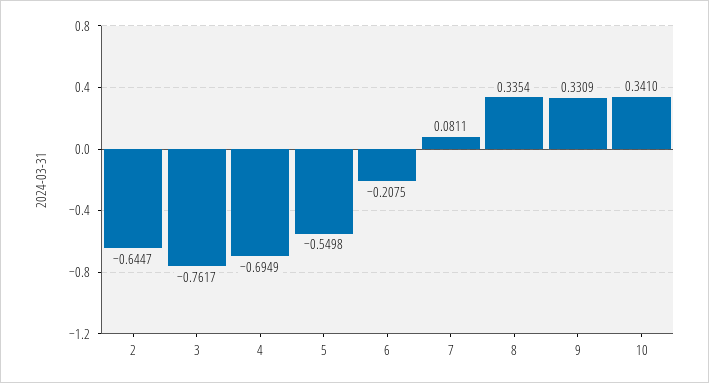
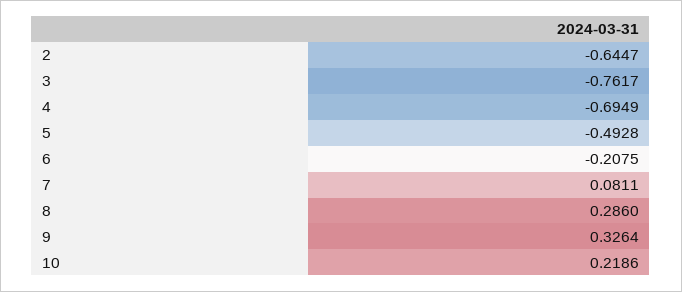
  {
    "2": -0.6447,
    "3": -0.7617,
    "4": -0.6949,
-   "5": -0.5498,
+   "5": -0.4928,
    "6": -0.2075,
    "7": 0.0811,
-   "8": 0.3354,
+   "8": 0.286,
-   "9": 0.3309,
+   "9": 0.3264,
-   "10": 0.341
+   "10": 0.2186
  }

